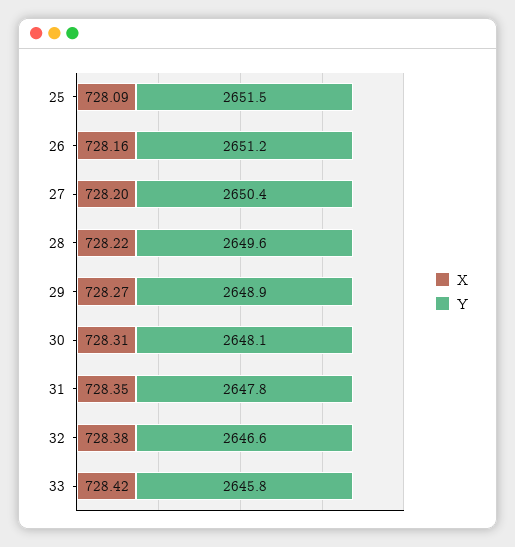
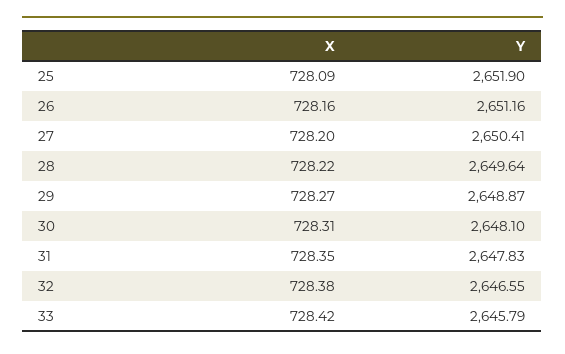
  {
    "X": {
      "25": 728.09,
      "26": 728.16,
      "27": 728.2,
      "28": 728.22,
      "29": 728.27,
      "30": 728.31,
      "31": 728.35,
      "32": 728.38,
      "33": 728.42
    },
    "Y": {
-     "25": 2651.5,
+     "25": 2651.9,
      "26": 2651.16,
      "27": 2650.41,
      "28": 2649.64,
      "29": 2648.87,
      "30": 2648.1,
      "31": 2647.83,
      "32": 2646.55,
      "33": 2645.79
    }
  }

